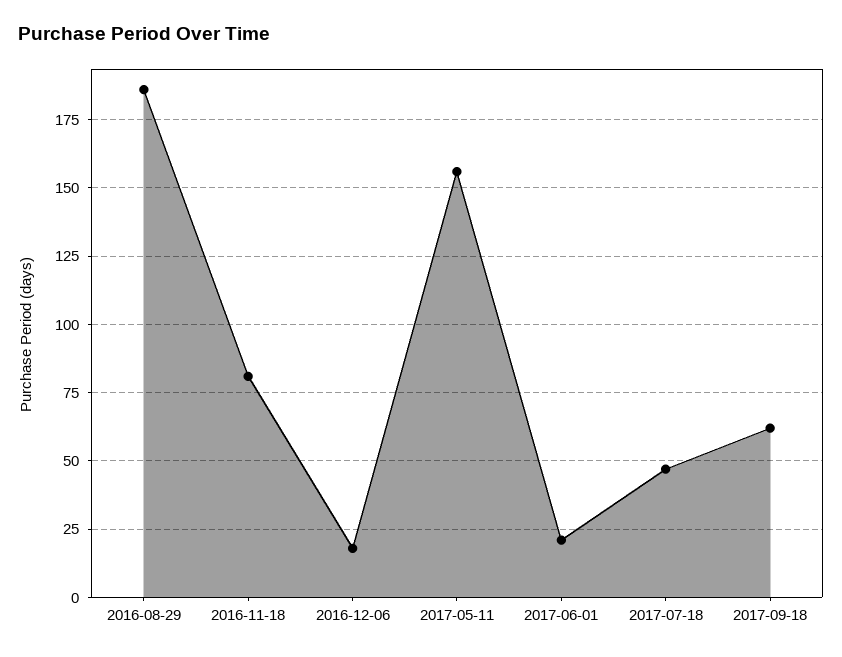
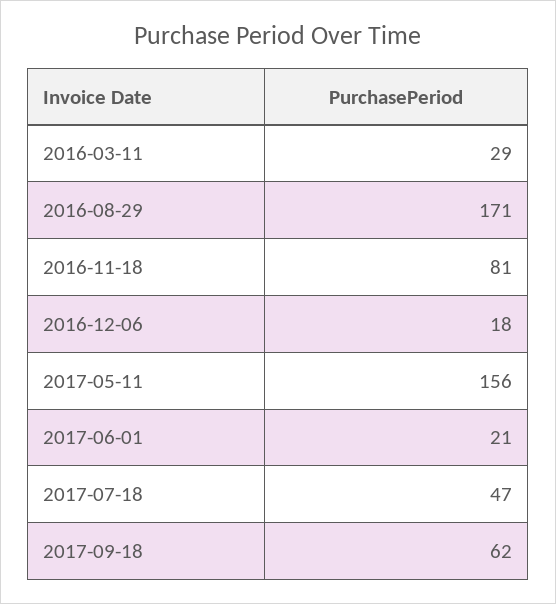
  {
-   "2016-08-29": 185,
+   "2016-08-29": 171,
    "2016-11-18": 81,
    "2016-12-06": 18,
    "2017-05-11": 156,
    "2017-06-01": 21,
    "2017-07-18": 47,
-   "2017-09-18": 62
+   "2017-09-18": 62,
+   "2016-03-11": 29
  }

